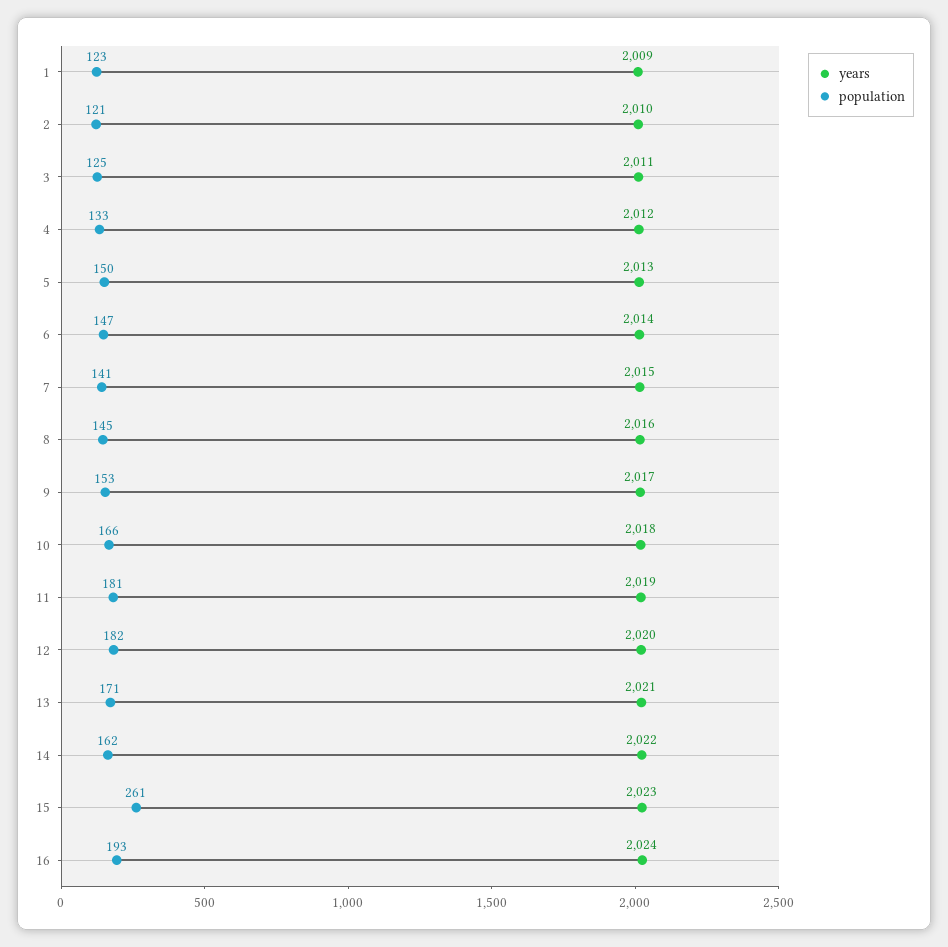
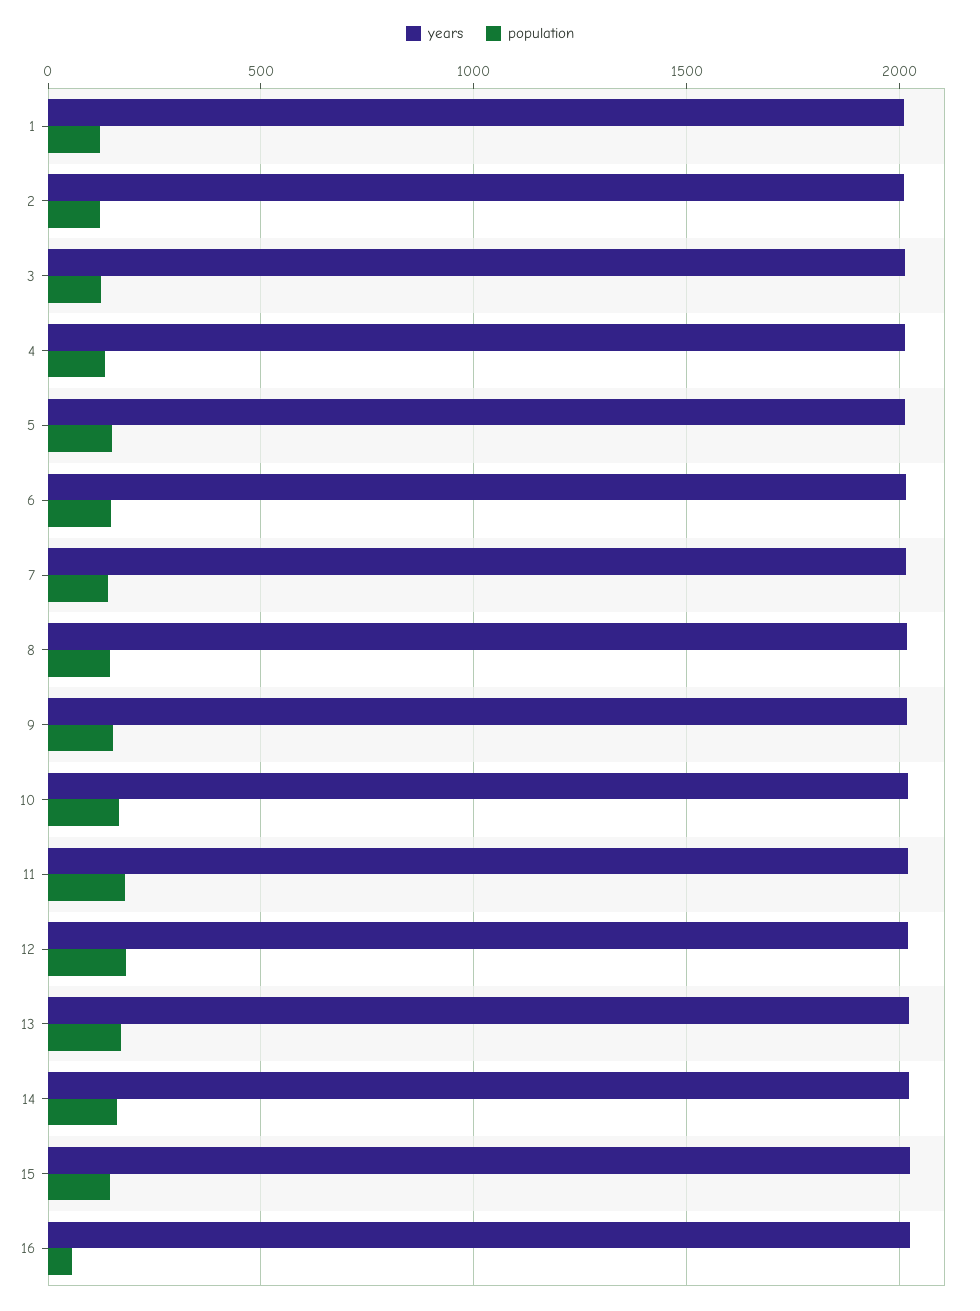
  {
    "years": {
      "1": 2009,
      "2": 2010,
      "3": 2011,
      "4": 2012,
      "5": 2013,
      "6": 2014,
      "7": 2015,
      "8": 2016,
      "9": 2017,
      "10": 2018,
      "11": 2019,
      "12": 2020,
      "13": 2021,
      "14": 2022,
      "15": 2023,
      "16": 2024
    },
    "population": {
      "1": 123,
      "2": 121,
      "3": 125,
      "4": 133,
      "5": 150,
      "6": 147,
      "7": 141,
      "8": 145,
      "9": 153,
      "10": 166,
      "11": 181,
      "12": 182,
      "13": 171,
      "14": 162,
-     "15": 261,
+     "15": 150,
-     "16": 193
+     "16": 50
    }
  }

